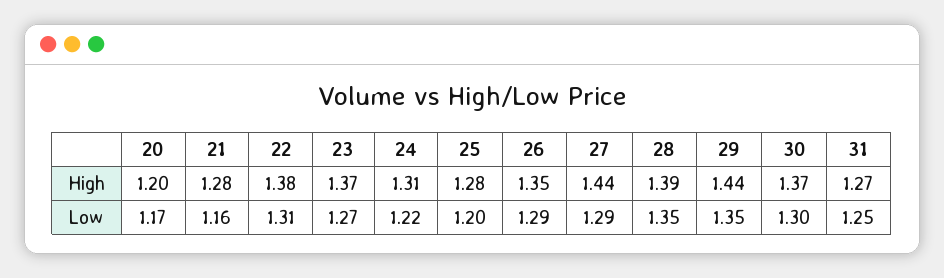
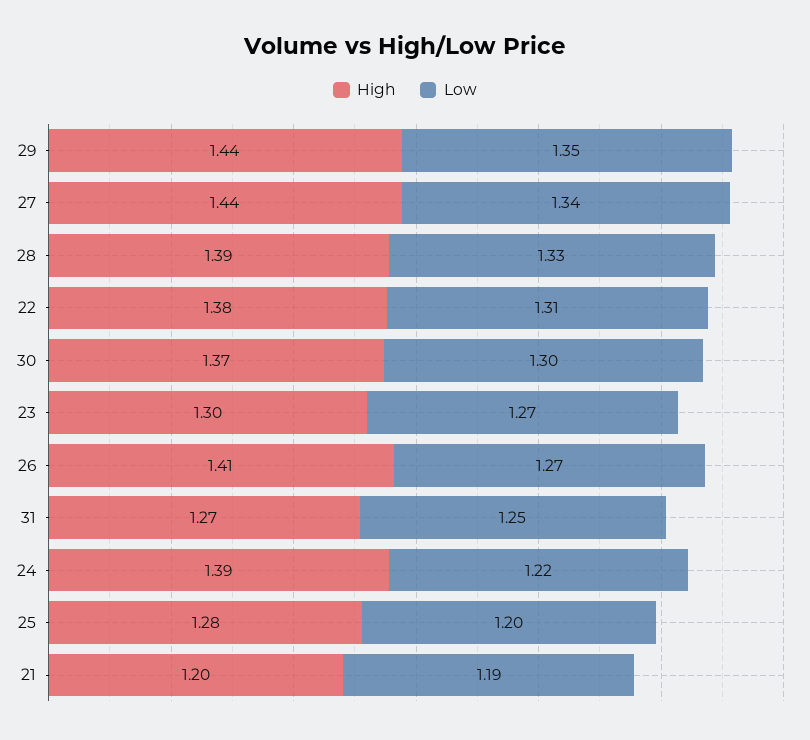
  {
    "High": {
-     "20": 1.2,
-     "21": 1.28,
+     "21": 1.2,
      "22": 1.38,
-     "23": 1.37,
+     "23": 1.3,
-     "24": 1.31,
+     "24": 1.39,
      "25": 1.28,
-     "26": 1.35,
+     "26": 1.41,
      "27": 1.44,
      "28": 1.39,
      "29": 1.44,
      "30": 1.37,
      "31": 1.27
    },
    "Low": {
-     "20": 1.17,
-     "21": 1.16,
+     "21": 1.19,
      "22": 1.31,
      "23": 1.27,
      "24": 1.22,
      "25": 1.2,
-     "26": 1.29,
+     "26": 1.27,
-     "27": 1.29,
+     "27": 1.34,
-     "28": 1.35,
+     "28": 1.33,
      "29": 1.35,
      "30": 1.3,
      "31": 1.25
    }
  }

